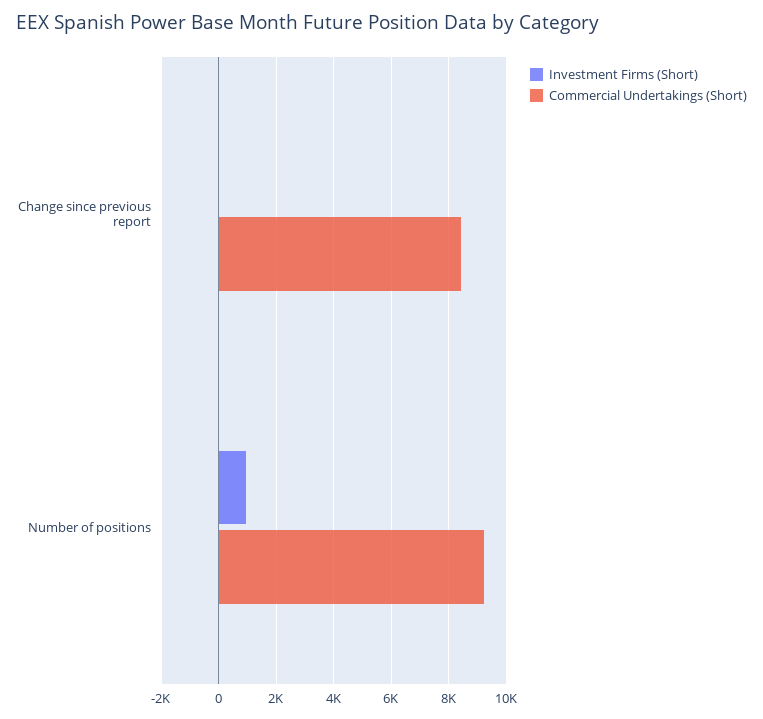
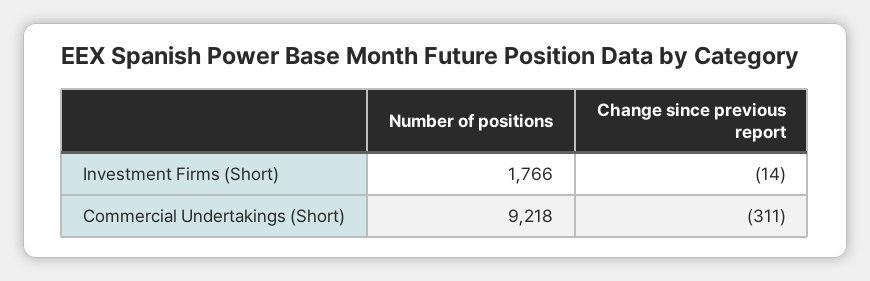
  {
    "Investment Firms (Short)": {
      "Change since previous report": -14,
-     "Number of positions": 1000
+     "Number of positions": 1766
    },
    "Commercial Undertakings (Short)": {
-     "Change since previous report": 8500,
+     "Change since previous report": -311,
      "Number of positions": 9218
    }
  }

